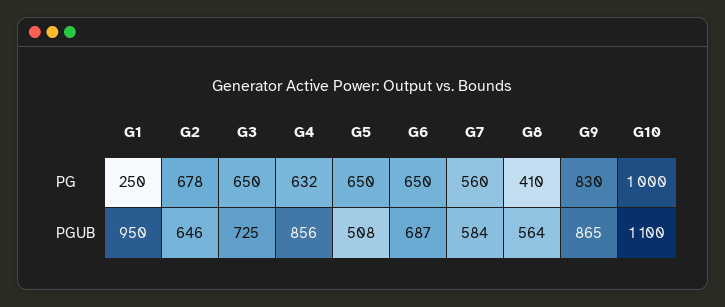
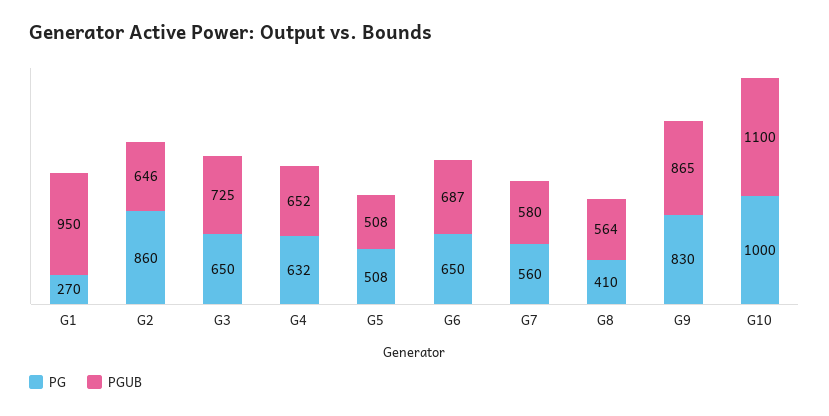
  {
    "PG": {
-     "G1": 250,
+     "G1": 270,
-     "G2": 678,
+     "G2": 860,
      "G3": 650,
      "G4": 632,
-     "G5": 650,
+     "G5": 508,
      "G6": 650,
      "G7": 560,
      "G8": 410,
      "G9": 830,
      "G10": 1000
    },
    "PGUB": {
      "G1": 950,
      "G2": 646,
      "G3": 725,
-     "G4": 856,
+     "G4": 652,
      "G5": 508,
      "G6": 687,
-     "G7": 584,
+     "G7": 580,
      "G8": 564,
      "G9": 865,
      "G10": 1100
    }
  }

